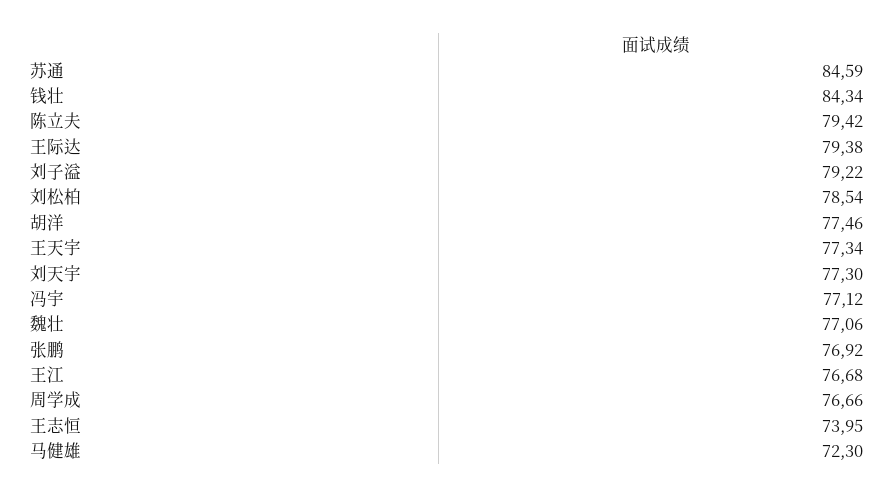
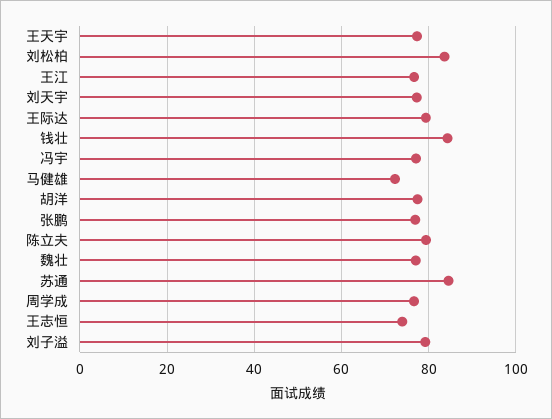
  {
    "苏通": 84.59,
    "钱壮": 84.34,
    "陈立夫": 79.42,
    "王际达": 79.38,
    "刘子溢": 79.22,
-   "刘松柏": 78.54,
+   "刘松柏": 84,
    "胡洋": 77.46,
    "王天宇": 77.34,
    "刘天宇": 77.3,
    "冯宇": 77.12,
    "魏壮": 77.06,
    "张鹏": 76.92,
    "王江": 76.68,
    "周学成": 76.66,
    "王志恒": 73.95,
    "马健雄": 72.3
  }

